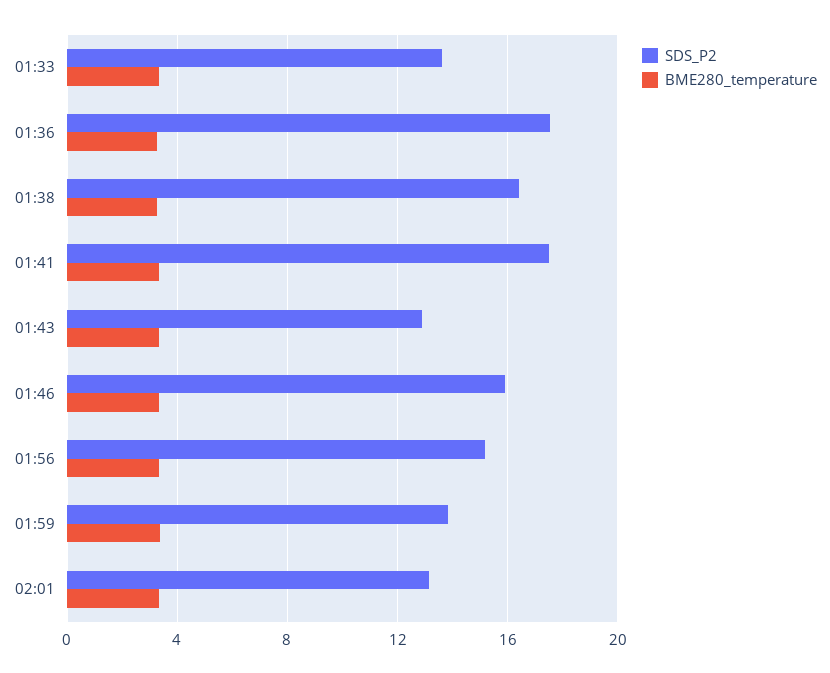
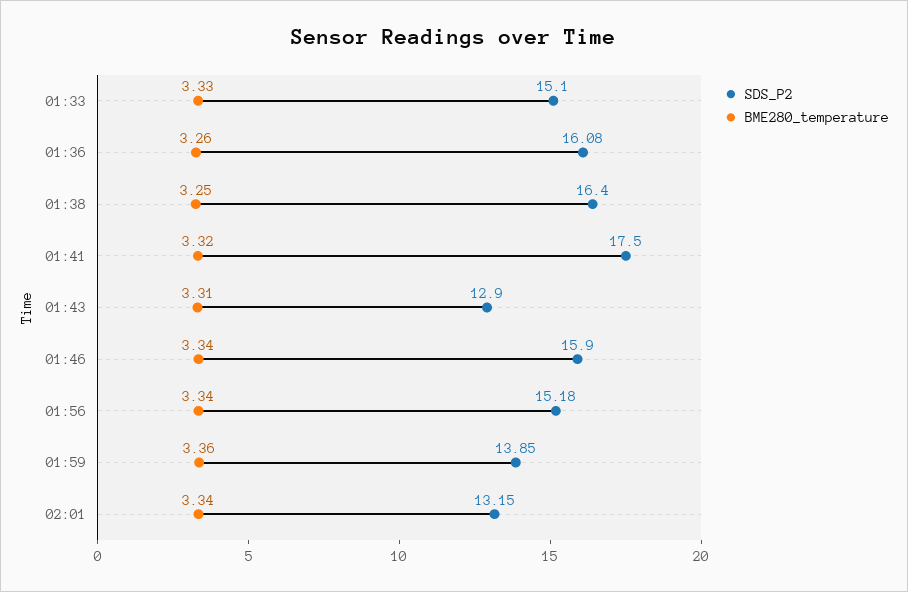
  {
    "SDS_P2": {
-     "01:33": 13.5,
+     "01:33": 15.1,
-     "01:36": 17.5,
+     "01:36": 16.08,
      "01:38": 16.4,
      "01:41": 17.5,
      "01:43": 12.9,
      "01:46": 15.9,
      "01:56": 15.18,
      "01:59": 13.85,
      "02:01": 13.15
    },
    "BME280_temperature": {
      "01:33": 3.33,
      "01:36": 3.26,
      "01:38": 3.25,
      "01:41": 3.32,
      "01:43": 3.31,
      "01:46": 3.34,
      "01:56": 3.34,
      "01:59": 3.36,
      "02:01": 3.34
    }
  }

